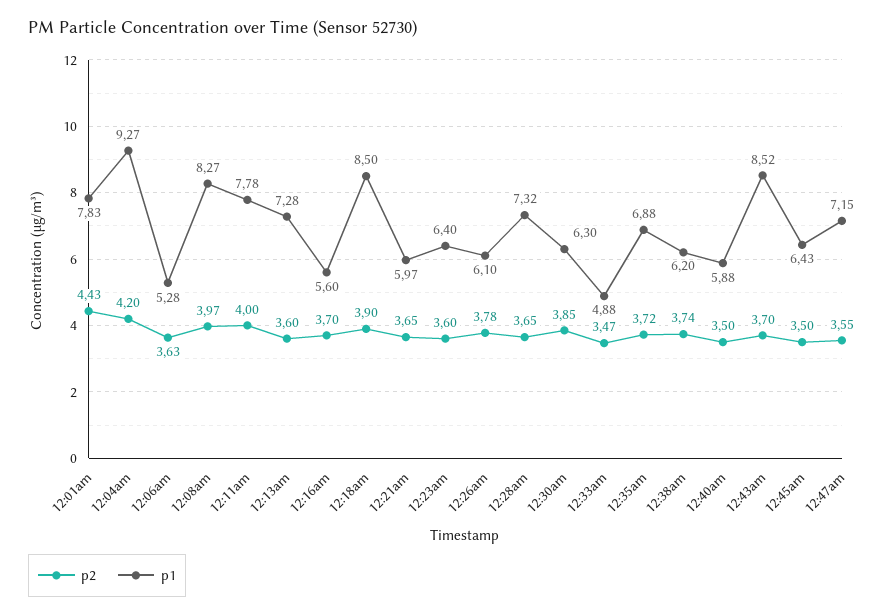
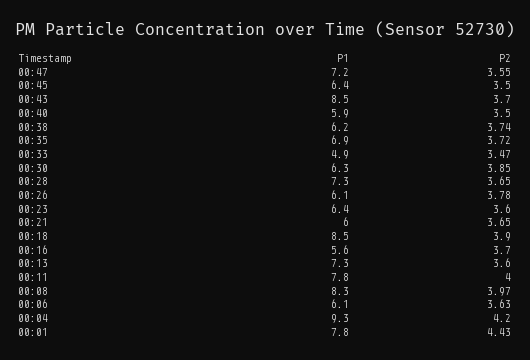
  {
    "p2": {
      "12:01am": 4.43,
      "12:04am": 4.2,
      "12:06am": 3.63,
      "12:08am": 3.97,
      "12:11am": 4,
      "12:13am": 3.6,
      "12:16am": 3.7,
      "12:18am": 3.9,
      "12:21am": 3.65,
      "12:23am": 3.6,
      "12:26am": 3.78,
      "12:28am": 3.65,
      "12:30am": 3.85,
      "12:33am": 3.47,
      "12:35am": 3.72,
      "12:38am": 3.74,
      "12:40am": 3.5,
      "12:43am": 3.7,
      "12:45am": 3.5,
      "12:47am": 3.55
    },
    "p1": {
      "12:01am": 7.83,
      "12:04am": 9.27,
-     "12:06am": 5.28,
+     "12:06am": 6.1,
      "12:08am": 8.27,
      "12:11am": 7.78,
      "12:13am": 7.28,
      "12:16am": 5.6,
      "12:18am": 8.5,
      "12:21am": 5.97,
      "12:23am": 6.4,
      "12:26am": 6.1,
      "12:28am": 7.32,
      "12:30am": 6.3,
      "12:33am": 4.88,
      "12:35am": 6.88,
      "12:38am": 6.2,
      "12:40am": 5.88,
      "12:43am": 8.52,
      "12:45am": 6.43,
      "12:47am": 7.15
    }
  }

